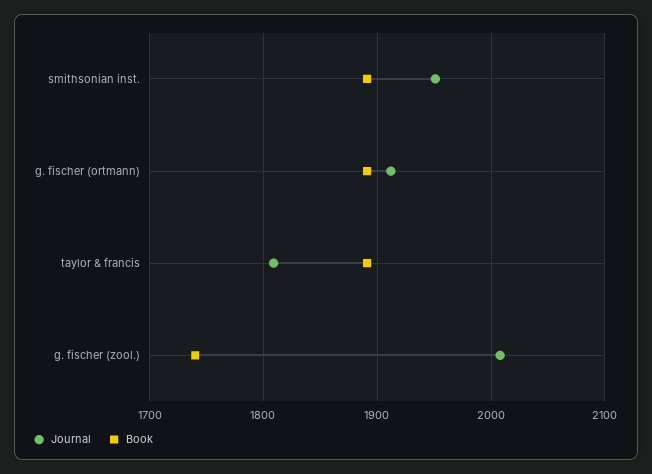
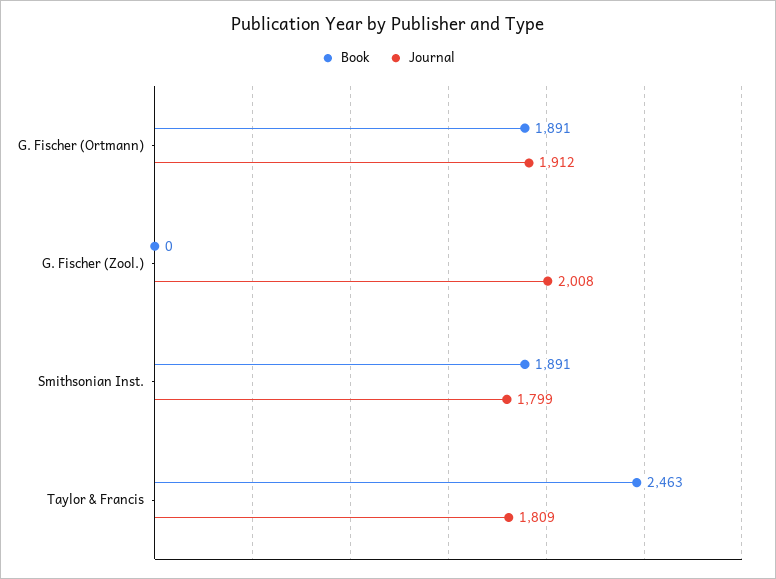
  {
    "Journal": {
-     "smithsonian inst.": 1950,
+     "smithsonian inst.": 1799,
      "g. fischer (ortmann)": 1912,
      "taylor & francis": 1809,
      "g. fischer (zool.)": 2008
    },
    "Book": {
      "smithsonian inst.": 1891,
      "g. fischer (ortmann)": 1891,
-     "taylor & francis": 1890,
+     "taylor & francis": 2463,
-     "g. fischer (zool.)": 1740
+     "g. fischer (zool.)": 0
    }
  }

